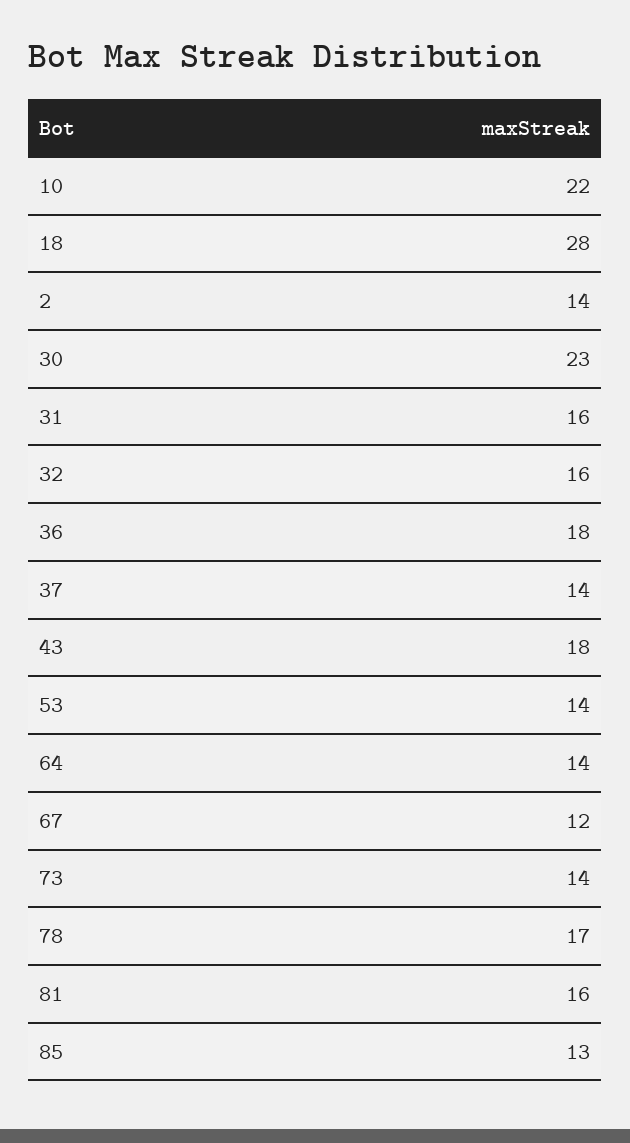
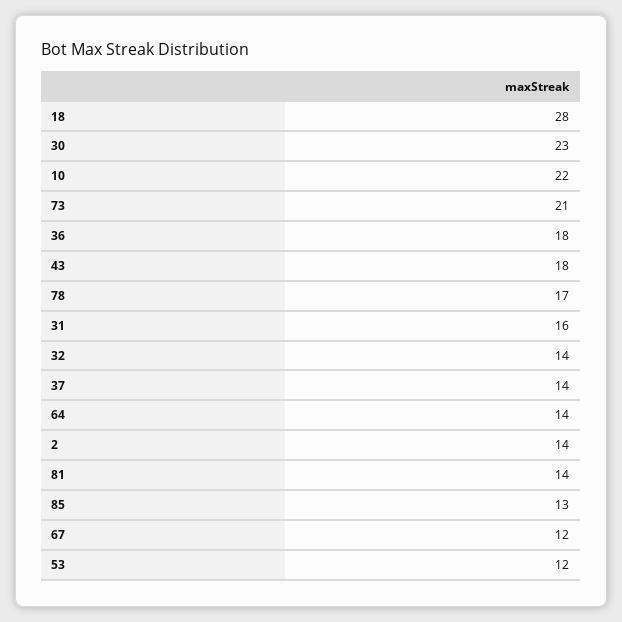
  {
    "10": 22,
    "18": 28,
    "2": 14,
    "30": 23,
    "31": 16,
-   "32": 16,
+   "32": 14,
    "36": 18,
    "37": 14,
    "43": 18,
-   "53": 14,
+   "53": 12,
    "64": 14,
    "67": 12,
-   "73": 14,
+   "73": 21,
    "78": 17,
-   "81": 16,
+   "81": 14,
    "85": 13
  }

